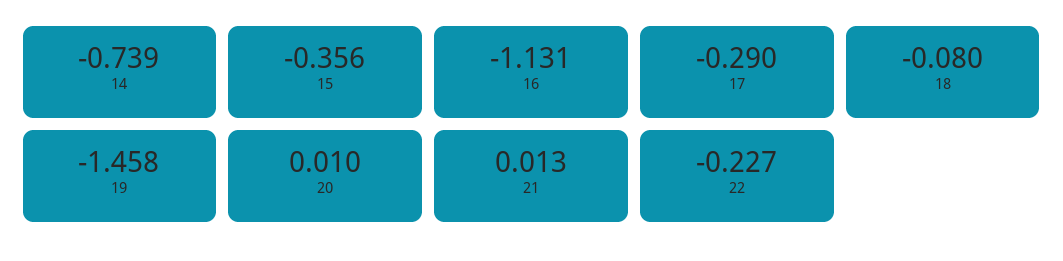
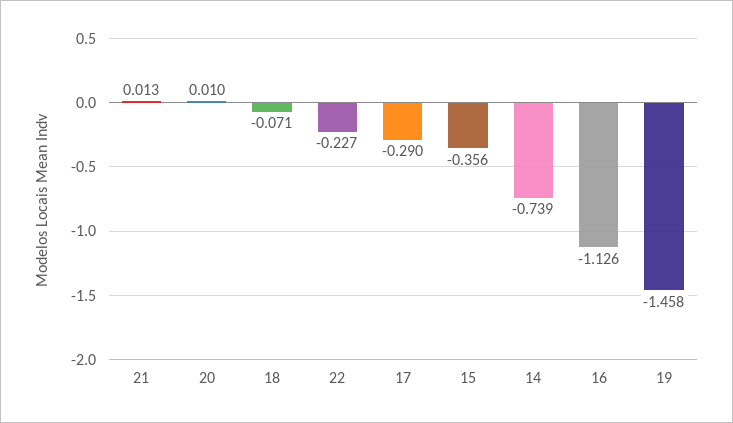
  {
    "14": -0.739,
    "15": -0.356,
-   "16": -1.131,
+   "16": -1.126,
    "17": -0.29,
-   "18": -0.08,
+   "18": -0.071,
    "19": -1.458,
    "20": 0.01,
    "21": 0.013,
    "22": -0.227
  }

